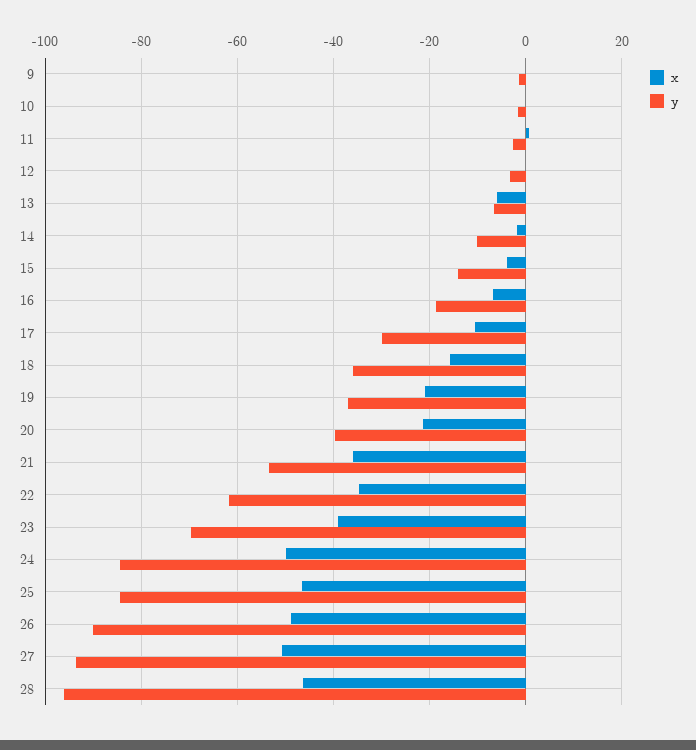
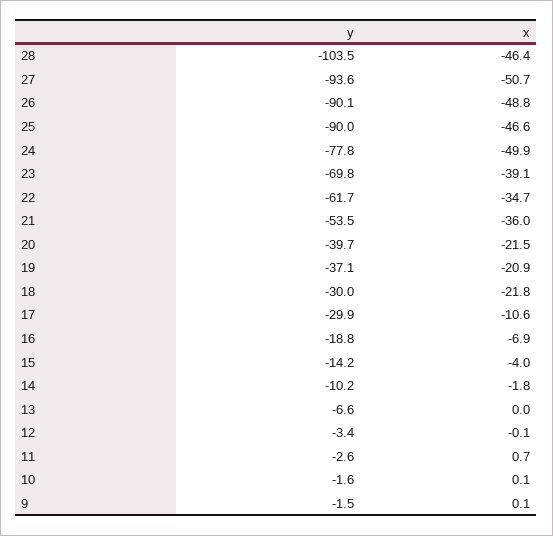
  {
    "x": {
      "9": 0.1,
      "10": 0.1,
      "11": 0.7,
      "12": -0.1,
-     "13": -6,
+     "13": 0,
      "14": -1.8,
      "15": -4,
      "16": -6.9,
      "17": -10.6,
-     "18": -16,
+     "18": -21.8,
      "19": -20.9,
      "20": -21.5,
      "21": -36,
      "22": -34.7,
      "23": -39.1,
      "24": -49.9,
      "25": -46.6,
      "26": -48.8,
      "27": -50.7,
      "28": -46.4
    },
    "y": {
      "9": -1.5,
      "10": -1.6,
      "11": -2.6,
      "12": -3.4,
      "13": -6.6,
      "14": -10.2,
      "15": -14.2,
      "16": -18.8,
      "17": -29.9,
-     "18": -36,
+     "18": -30,
      "19": -37.1,
      "20": -39.7,
      "21": -53.5,
      "22": -61.7,
      "23": -69.8,
-     "24": -84,
+     "24": -77.8,
-     "25": -84,
+     "25": -90,
      "26": -90.1,
      "27": -93.6,
-     "28": -96
+     "28": -103.5
    }
  }

